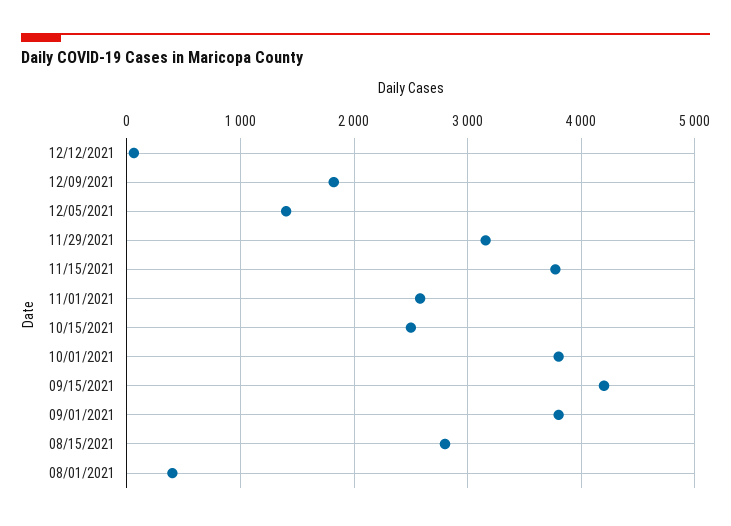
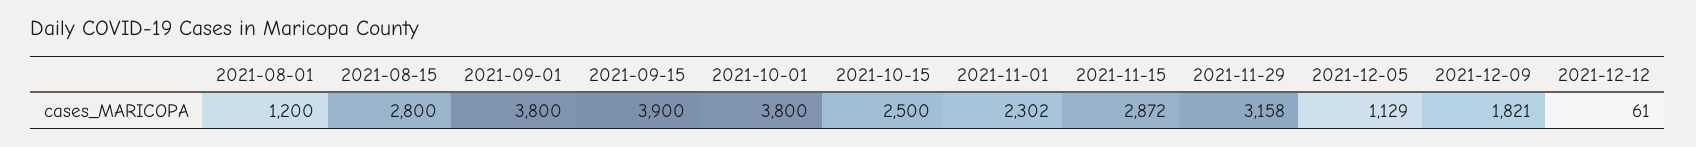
  {
    "12/12/2021": 61,
    "12/09/2021": 1821,
-   "12/05/2021": 1400,
+   "12/05/2021": 1129,
    "11/29/2021": 3158,
-   "11/15/2021": 3800,
+   "11/15/2021": 2872,
-   "11/01/2021": 2600,
+   "11/01/2021": 2302,
    "10/15/2021": 2500,
    "10/01/2021": 3800,
-   "09/15/2021": 4200,
+   "09/15/2021": 3900,
    "09/01/2021": 3800,
    "08/15/2021": 2800,
-   "08/01/2021": 400
+   "08/01/2021": 1200
  }

